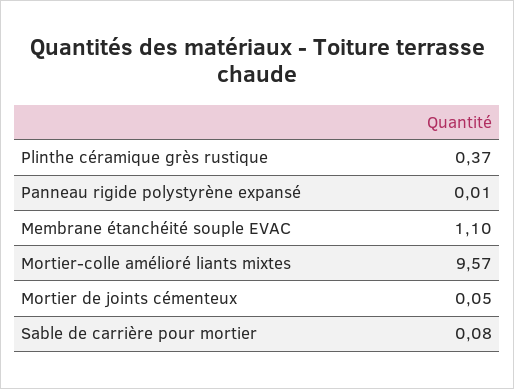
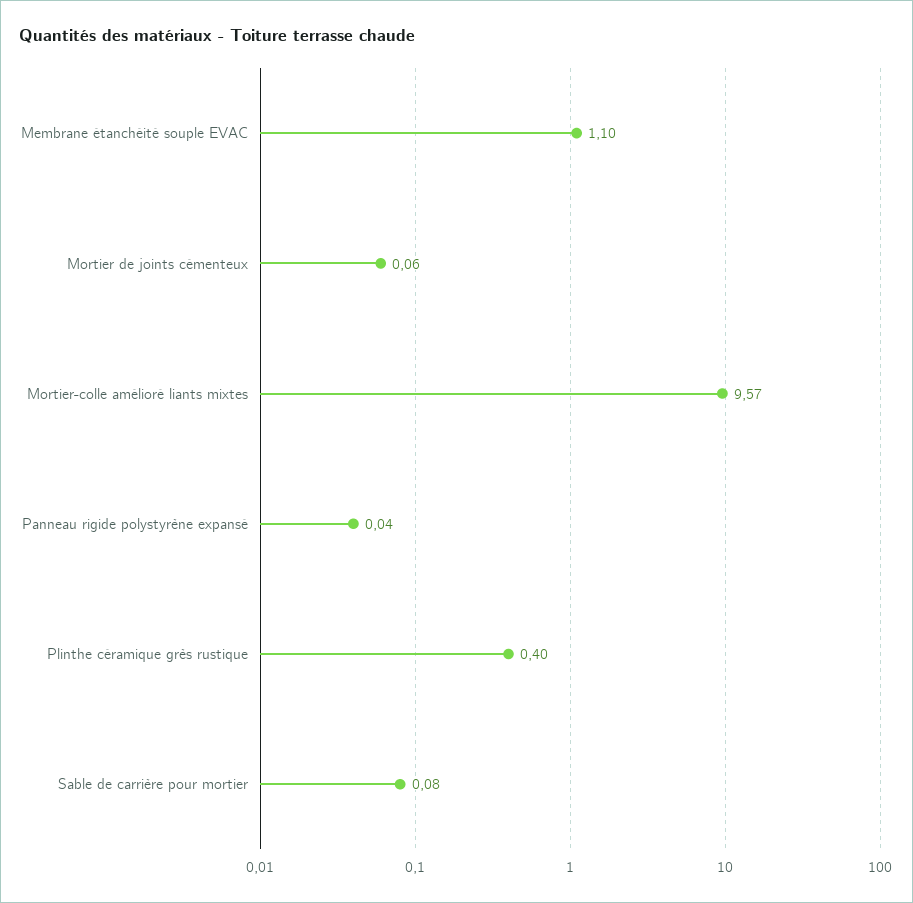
  {
-   "Plinthe céramique grès rustique": 0.37,
+   "Plinthe céramique grès rustique": 0.4,
-   "Panneau rigide polystyrène expansé": 0.01,
+   "Panneau rigide polystyrène expansé": 0.04,
    "Membrane étanchéité souple EVAC": 1.1,
    "Mortier-colle amélioré liants mixtes": 9.57,
-   "Mortier de joints cémenteux": 0.05,
+   "Mortier de joints cémenteux": 0.06,
    "Sable de carrière pour mortier": 0.08
  }

